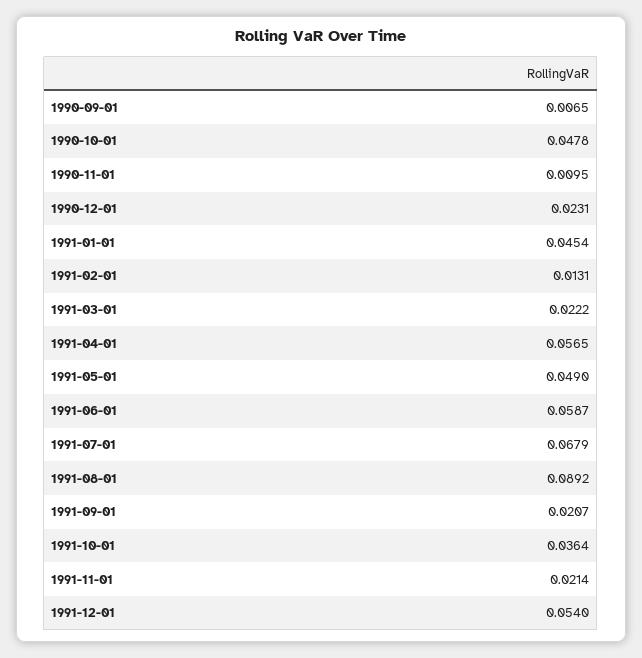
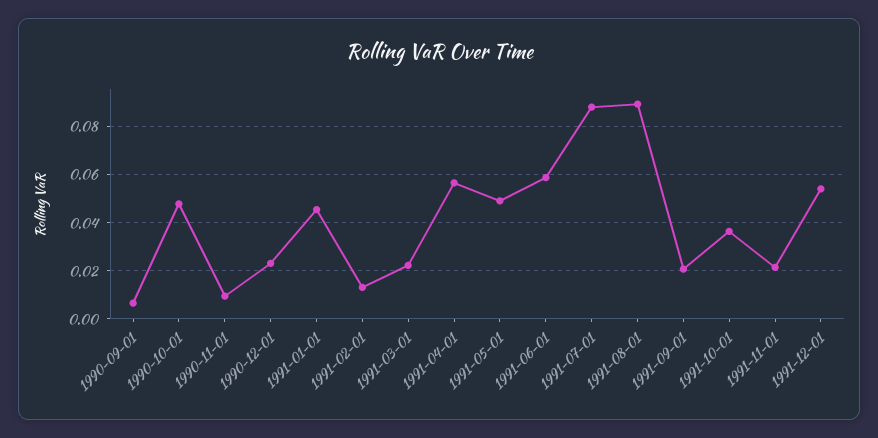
  {
    "1990-09-01": 0.0065,
    "1990-10-01": 0.0478,
    "1990-11-01": 0.0095,
    "1990-12-01": 0.0231,
    "1991-01-01": 0.0454,
    "1991-02-01": 0.0131,
    "1991-03-01": 0.0222,
    "1991-04-01": 0.0565,
    "1991-05-01": 0.049,
    "1991-06-01": 0.0587,
-   "1991-07-01": 0.0679,
+   "1991-07-01": 0.0875,
    "1991-08-01": 0.0892,
    "1991-09-01": 0.0207,
    "1991-10-01": 0.0364,
    "1991-11-01": 0.0214,
    "1991-12-01": 0.054
  }

